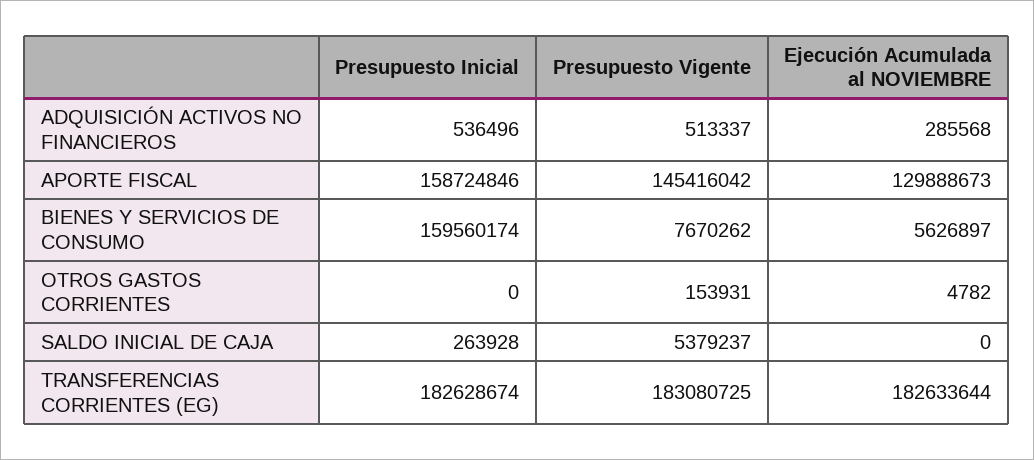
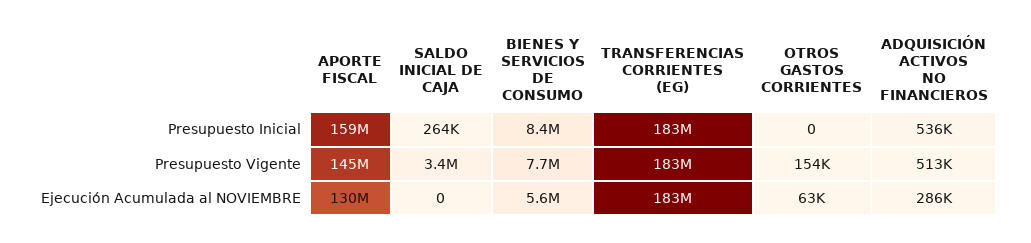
  {
    "Presupuesto Inicial": {
      "ADQUISICIÓN ACTIVOS NO FINANCIEROS": 536496,
      "APORTE FISCAL": 158724846,
-     "BIENES Y SERVICIOS DE CONSUMO": 159560174,
+     "BIENES Y SERVICIOS DE CONSUMO": 8400000,
      "OTROS GASTOS CORRIENTES": 0,
      "SALDO INICIAL DE CAJA": 263928,
      "TRANSFERENCIAS CORRIENTES (EG)": 182628674
    },
    "Presupuesto Vigente": {
      "ADQUISICIÓN ACTIVOS NO FINANCIEROS": 513337,
      "APORTE FISCAL": 145416042,
      "BIENES Y SERVICIOS DE CONSUMO": 7670262,
      "OTROS GASTOS CORRIENTES": 153931,
-     "SALDO INICIAL DE CAJA": 5379237,
+     "SALDO INICIAL DE CAJA": 3400000,
      "TRANSFERENCIAS CORRIENTES (EG)": 183080725
    },
    "Ejecución Acumulada al NOVIEMBRE": {
      "ADQUISICIÓN ACTIVOS NO FINANCIEROS": 285568,
      "APORTE FISCAL": 129888673,
      "BIENES Y SERVICIOS DE CONSUMO": 5626897,
-     "OTROS GASTOS CORRIENTES": 4782,
+     "OTROS GASTOS CORRIENTES": 63000,
      "SALDO INICIAL DE CAJA": 0,
      "TRANSFERENCIAS CORRIENTES (EG)": 182633644
    }
  }

